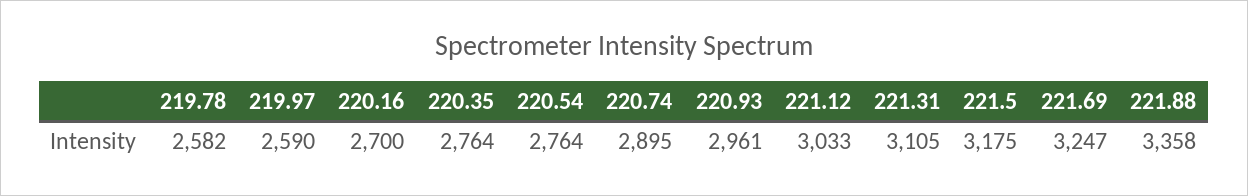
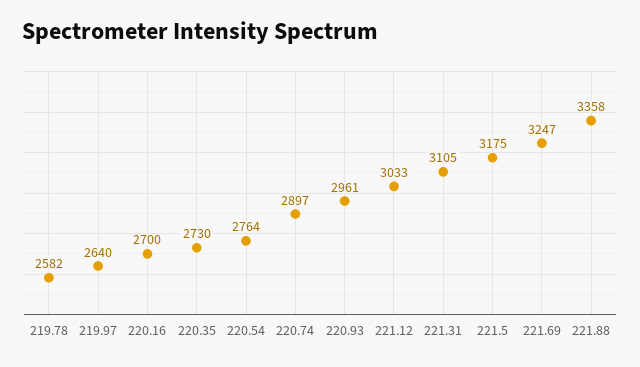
  {
    "219.78": 2582,
-   "219.97": 2590,
+   "219.97": 2640,
    "220.16": 2700,
-   "220.35": 2764,
+   "220.35": 2730,
    "220.54": 2764,
-   "220.74": 2895,
+   "220.74": 2897,
    "220.93": 2961,
    "221.12": 3033,
    "221.31": 3105,
    "221.5": 3175,
    "221.69": 3247,
    "221.88": 3358
  }

